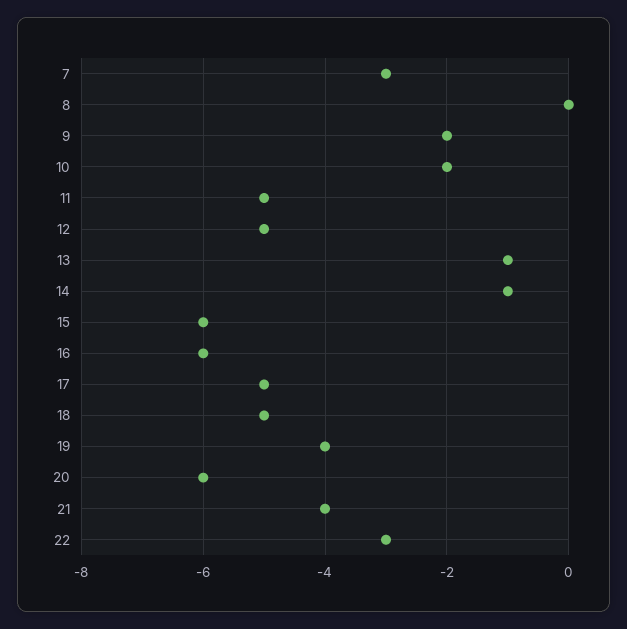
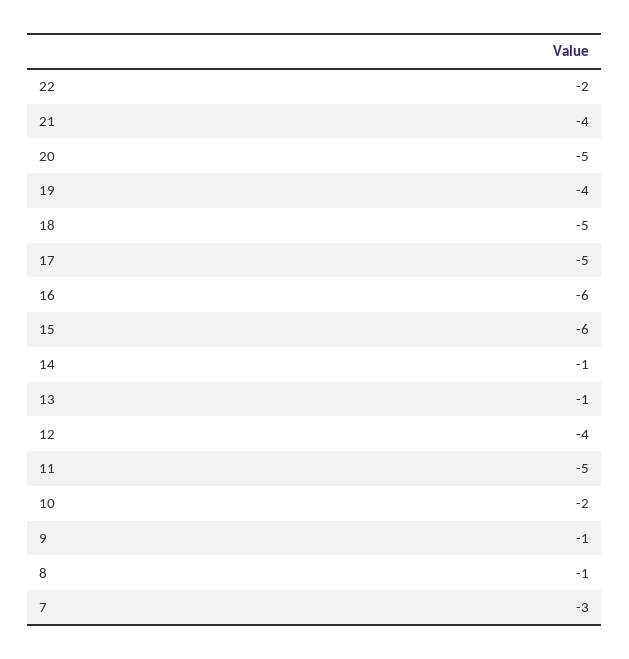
  {
    "7": -3,
-   "8": 0,
+   "8": -1,
-   "9": -2,
+   "9": -1,
    "10": -2,
    "11": -5,
-   "12": -5,
+   "12": -4,
    "13": -1,
    "14": -1,
    "15": -6,
    "16": -6,
    "17": -5,
    "18": -5,
    "19": -4,
-   "20": -6,
+   "20": -5,
    "21": -4,
-   "22": -3
+   "22": -2
  }

